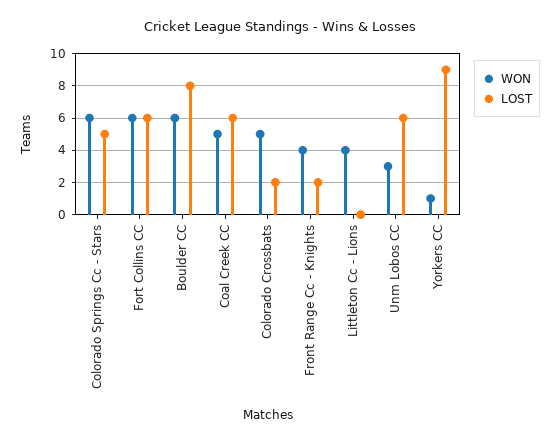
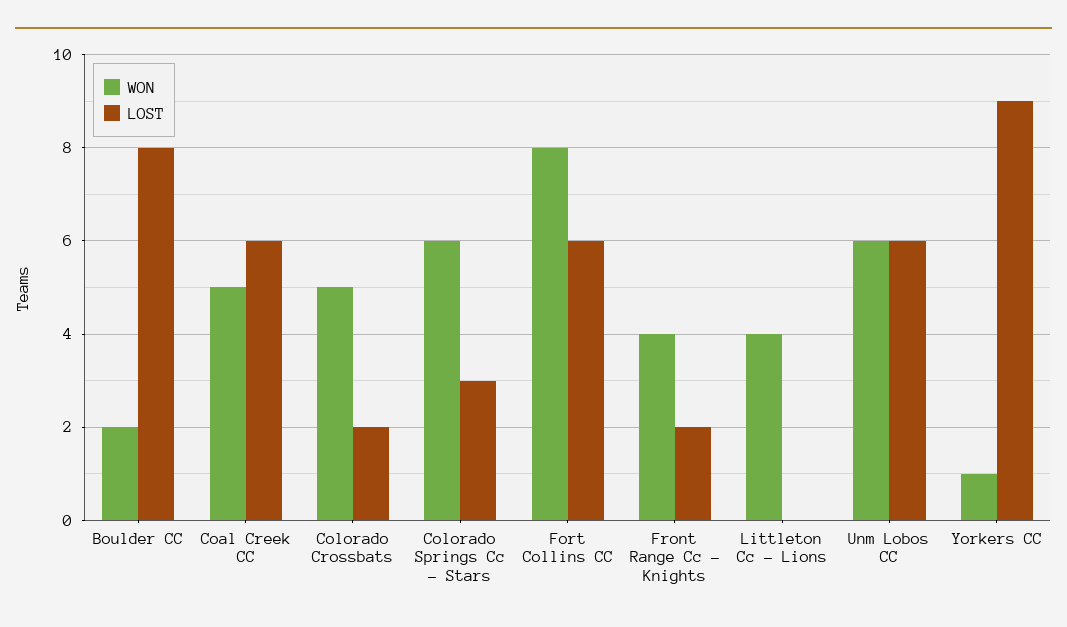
  {
    "WON": {
      "Colorado Springs Cc - Stars": 6,
-     "Fort Collins CC": 6,
+     "Fort Collins CC": 8,
-     "Boulder CC": 6,
+     "Boulder CC": 2,
      "Coal Creek CC": 5,
      "Colorado Crossbats": 5,
      "Front Range Cc - Knights": 4,
      "Littleton Cc - Lions": 4,
-     "Unm Lobos CC": 3,
+     "Unm Lobos CC": 6,
      "Yorkers CC": 1
    },
    "LOST": {
-     "Colorado Springs Cc - Stars": 5,
+     "Colorado Springs Cc - Stars": 3,
      "Fort Collins CC": 6,
      "Boulder CC": 8,
      "Coal Creek CC": 6,
      "Colorado Crossbats": 2,
      "Front Range Cc - Knights": 2,
      "Littleton Cc - Lions": 0,
      "Unm Lobos CC": 6,
      "Yorkers CC": 9
    }
  }

